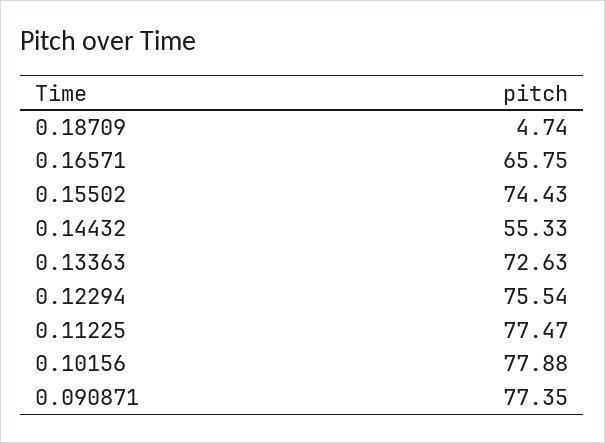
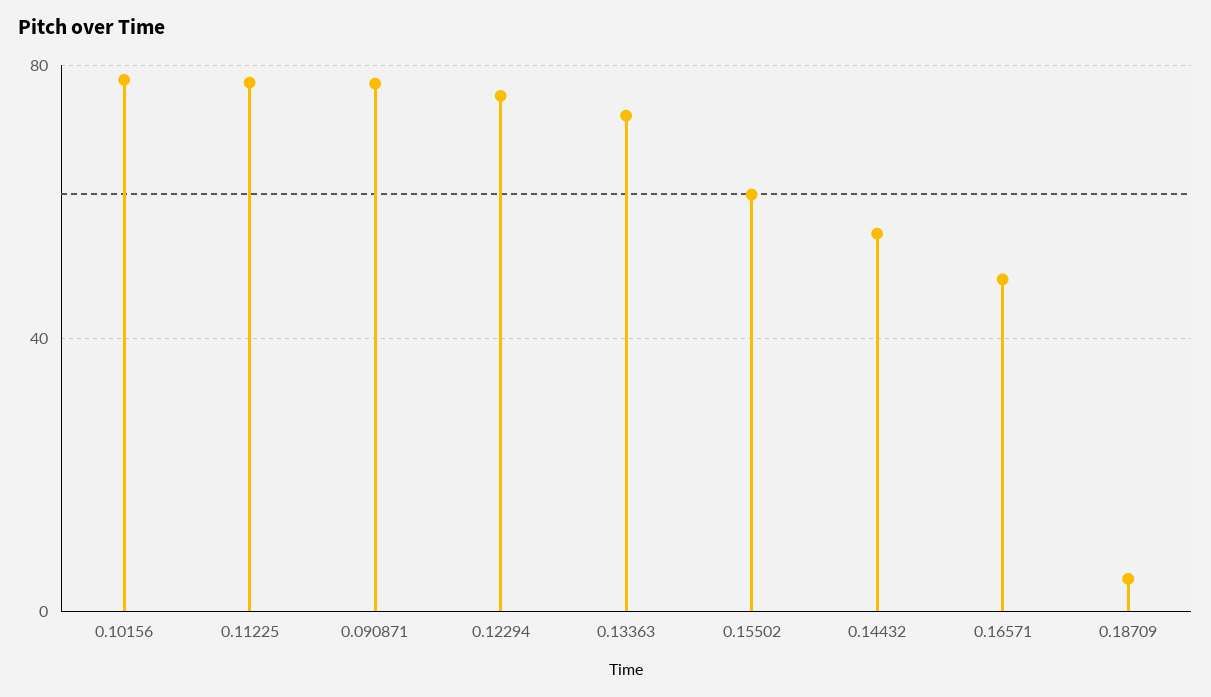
  {
    "0.18709": 4.74,
-   "0.16571": 65.75,
+   "0.16571": 50,
-   "0.15502": 74.43,
+   "0.15502": 60,
    "0.14432": 55.33,
    "0.13363": 72.63,
    "0.12294": 75.54,
    "0.11225": 77.47,
    "0.10156": 77.88,
    "0.090871": 77.35
  }

